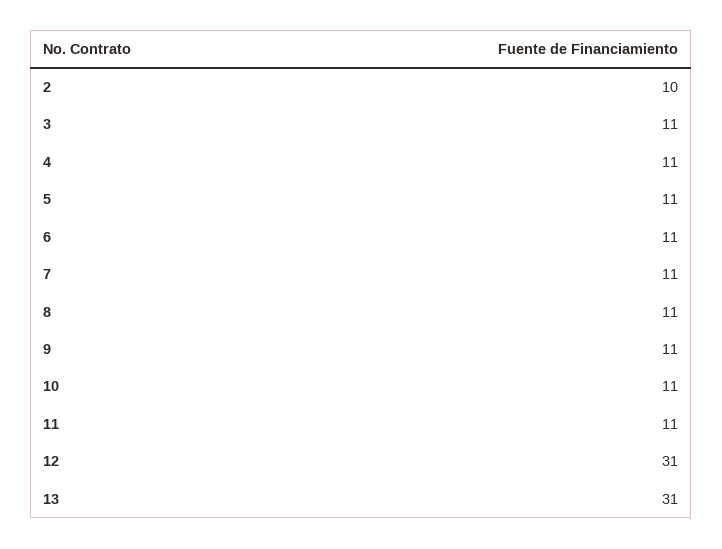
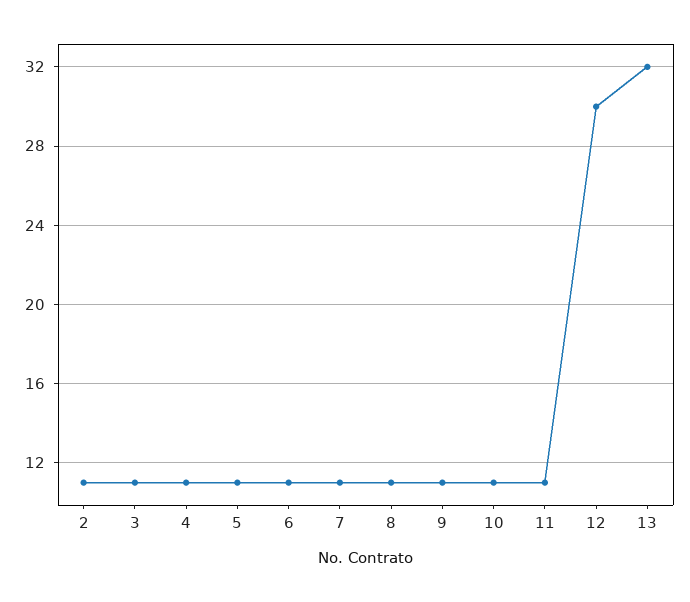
  {
-   "2": 10,
+   "2": 11,
    "3": 11,
    "4": 11,
    "5": 11,
    "6": 11,
    "7": 11,
    "8": 11,
    "9": 11,
    "10": 11,
    "11": 11,
-   "12": 31,
+   "12": 30,
-   "13": 31
+   "13": 32
  }

